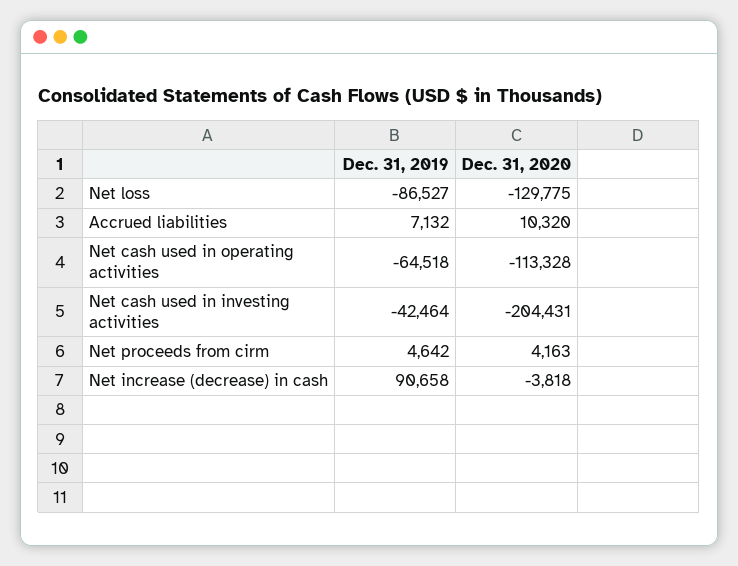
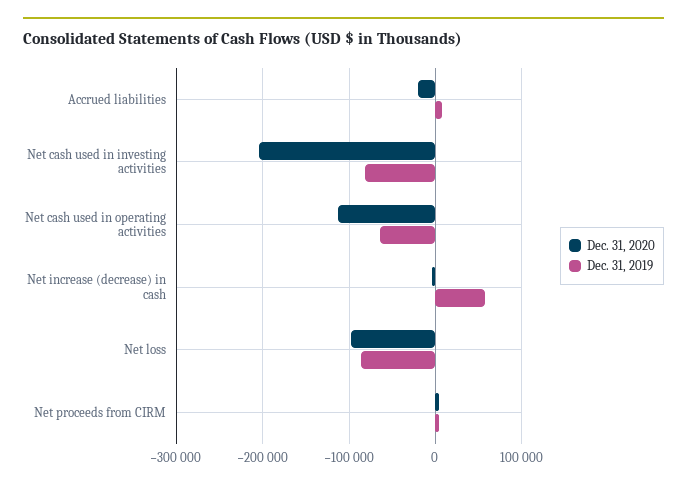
  {
    "Dec. 31, 2019": {
      "Net loss": -86527,
      "Accrued liabilities": 7132,
      "Net cash used in operating activities": -64518,
-     "Net cash used in investing activities": -42464,
+     "Net cash used in investing activities": -80000,
      "Net proceeds from cirm": 4642,
-     "Net increase (decrease) in cash": 90658
+     "Net increase (decrease) in cash": 60000
    },
    "Dec. 31, 2020": {
-     "Net loss": -129775,
+     "Net loss": -100000,
-     "Accrued liabilities": 10320,
+     "Accrued liabilities": -20000,
      "Net cash used in operating activities": -113328,
      "Net cash used in investing activities": -204431,
      "Net proceeds from cirm": 4163,
      "Net increase (decrease) in cash": -3818
    }
  }

